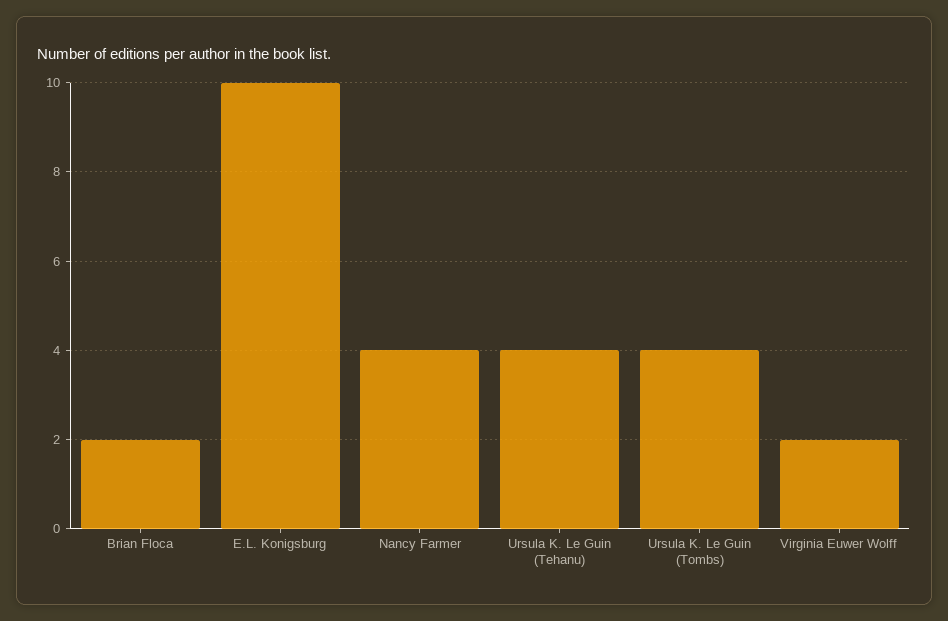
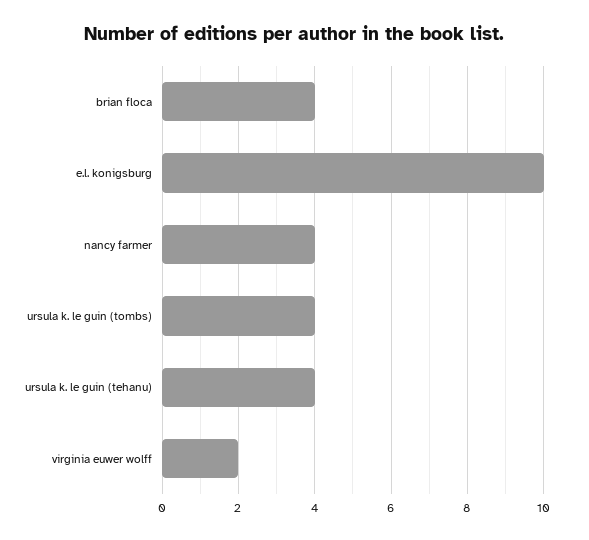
  {
-   "Brian Floca": 2,
+   "Brian Floca": 4,
    "E.L. Konigsburg": 10,
    "Nancy Farmer": 4,
    "Ursula K. Le Guin (Tehanu)": 4,
    "Ursula K. Le Guin (Tombs)": 4,
    "Virginia Euwer Wolff": 2
  }

